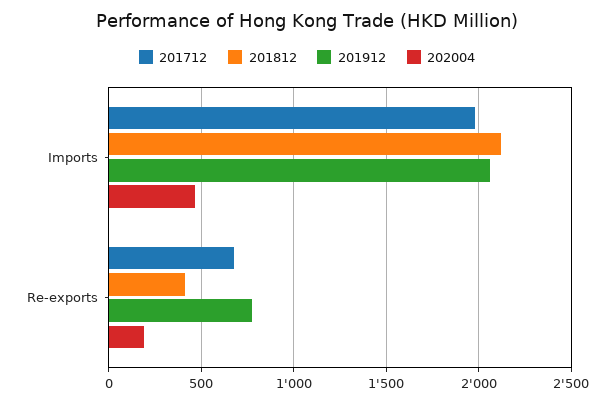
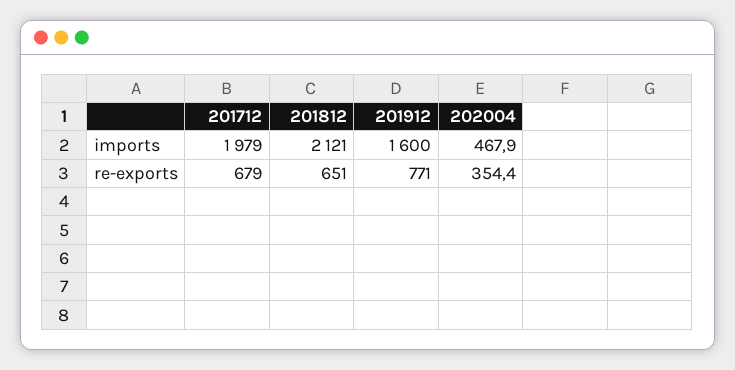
  {
    "201712": {
      "Imports": 1979,
      "Re-exports": 679
    },
    "201812": {
      "Imports": 2121,
-     "Re-exports": 400
+     "Re-exports": 651
    },
    "201912": {
-     "Imports": 2050,
+     "Imports": 1600,
      "Re-exports": 771
    },
    "202004": {
      "Imports": 467.9,
-     "Re-exports": 200
+     "Re-exports": 354.4
    }
  }

